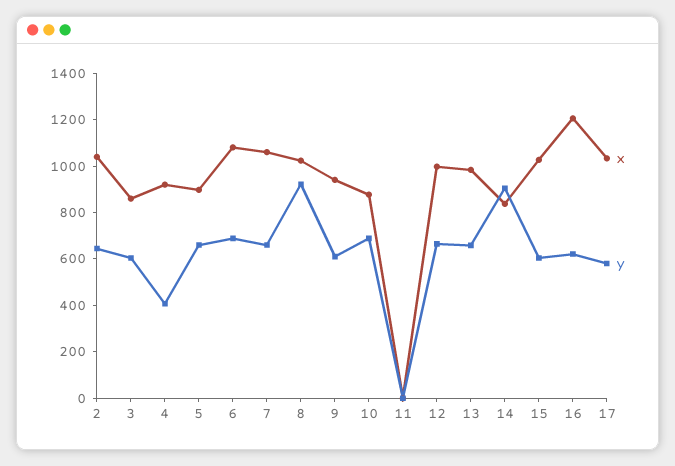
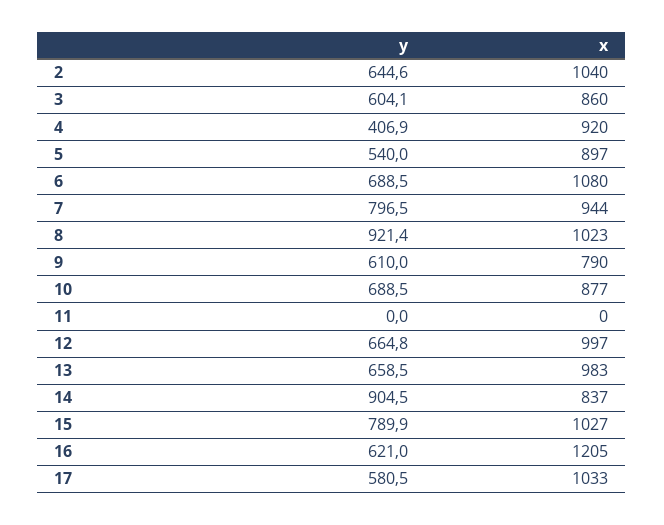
  {
    "x": {
      "2": 1040,
      "3": 860,
      "4": 920,
      "5": 897,
      "6": 1080,
-     "7": 1050,
+     "7": 944,
      "8": 1023,
-     "9": 950,
+     "9": 790,
      "10": 877,
      "11": 0,
      "12": 997,
      "13": 983,
      "14": 837,
      "15": 1027,
      "16": 1205,
      "17": 1033
    },
    "y": {
      "2": 644.6,
      "3": 604.1,
      "4": 406.9,
-     "5": 650,
+     "5": 540,
      "6": 688.5,
-     "7": 650,
+     "7": 796.5,
      "8": 921.4,
      "9": 610,
      "10": 688.5,
      "11": 0,
      "12": 664.8,
      "13": 658.5,
      "14": 904.5,
-     "15": 600,
+     "15": 789.9,
      "16": 621,
      "17": 580.5
    }
  }

